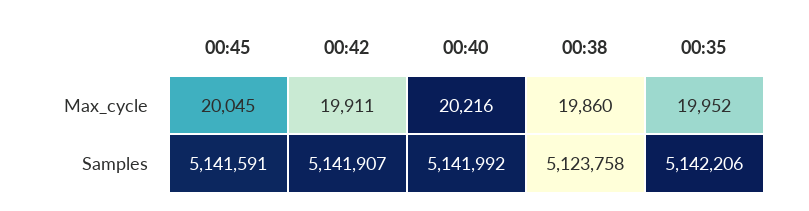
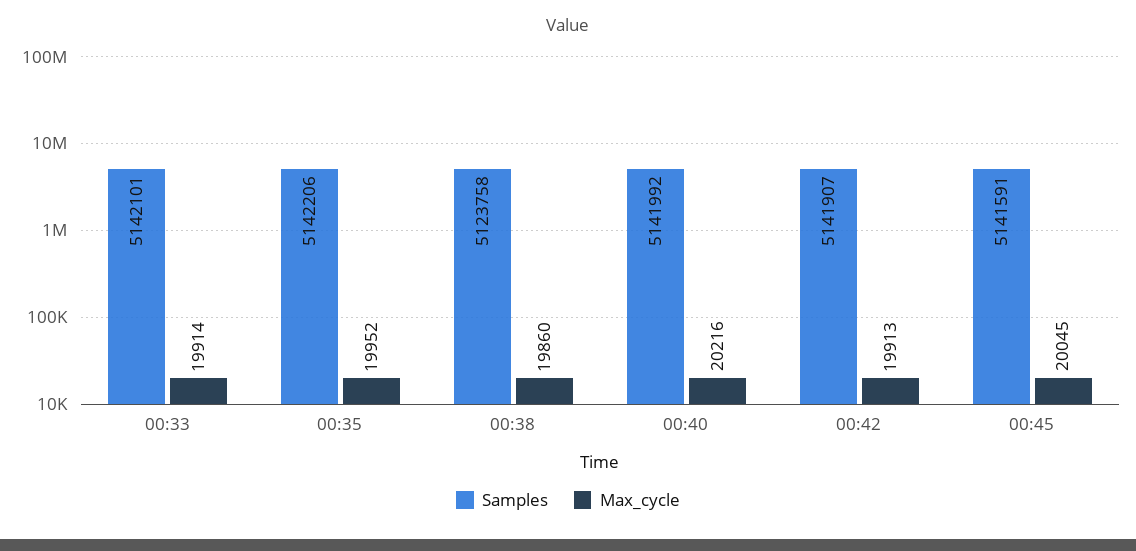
  {
    "Max_cycle": {
      "00:45": 20045,
-     "00:42": 19911,
+     "00:42": 19913,
      "00:40": 20216,
      "00:38": 19860,
-     "00:35": 19952
+     "00:35": 19952,
+     "00:33": 19914
    },
    "Samples": {
      "00:45": 5141591,
      "00:42": 5141907,
      "00:40": 5141992,
      "00:38": 5123758,
-     "00:35": 5142206
+     "00:35": 5142206,
+     "00:33": 5142101
    }
  }

